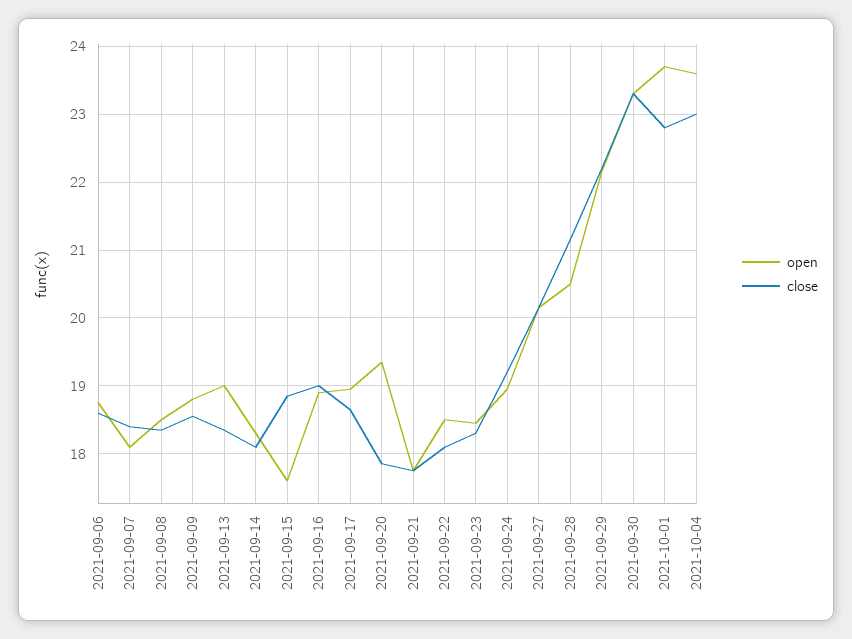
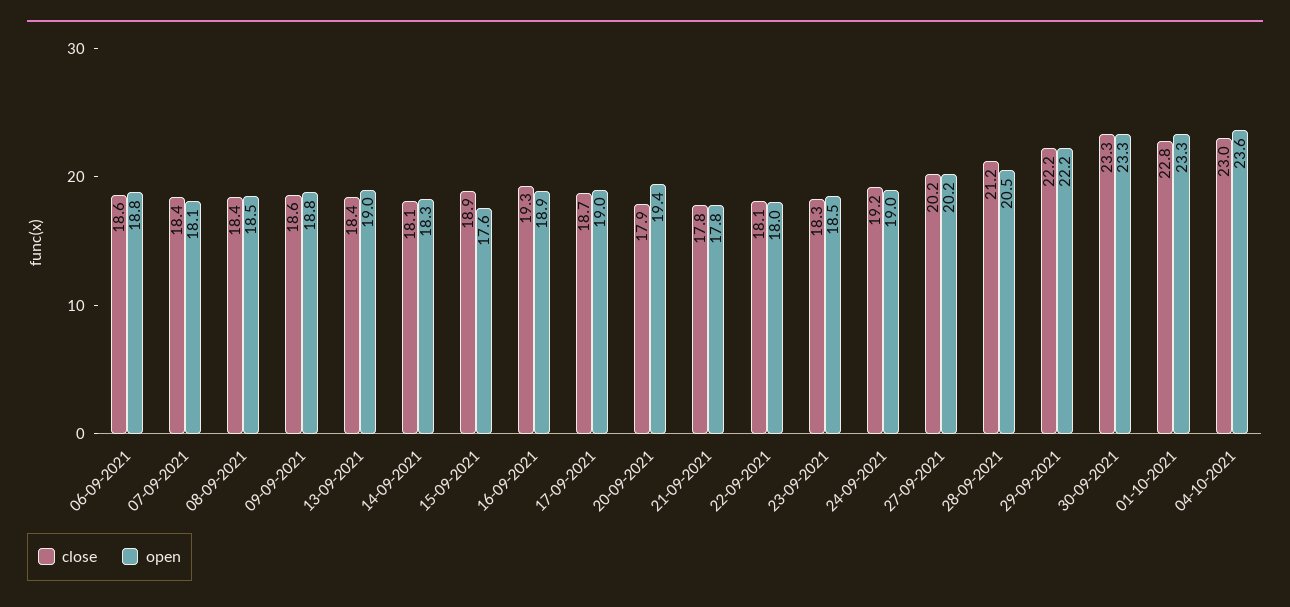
  {
    "open": {
      "2021-09-06": 18.8,
      "2021-09-07": 18.1,
      "2021-09-08": 18.5,
      "2021-09-09": 18.8,
      "2021-09-13": 19,
      "2021-09-14": 18.3,
      "2021-09-15": 17.6,
      "2021-09-16": 18.9,
      "2021-09-17": 19,
      "2021-09-20": 19.4,
      "2021-09-21": 17.8,
-     "2021-09-22": 18.5,
+     "2021-09-22": 18,
      "2021-09-23": 18.5,
      "2021-09-24": 19,
      "2021-09-27": 20.2,
      "2021-09-28": 20.5,
      "2021-09-29": 22.2,
      "2021-09-30": 23.3,
-     "2021-10-01": 23.7,
+     "2021-10-01": 23.3,
      "2021-10-04": 23.6
    },
    "close": {
      "2021-09-06": 18.6,
      "2021-09-07": 18.4,
      "2021-09-08": 18.4,
      "2021-09-09": 18.6,
      "2021-09-13": 18.4,
      "2021-09-14": 18.1,
      "2021-09-15": 18.9,
-     "2021-09-16": 19,
+     "2021-09-16": 19.3,
      "2021-09-17": 18.7,
      "2021-09-20": 17.9,
      "2021-09-21": 17.8,
      "2021-09-22": 18.1,
      "2021-09-23": 18.3,
      "2021-09-24": 19.2,
      "2021-09-27": 20.2,
      "2021-09-28": 21.2,
      "2021-09-29": 22.2,
      "2021-09-30": 23.3,
      "2021-10-01": 22.8,
      "2021-10-04": 23
    }
  }

